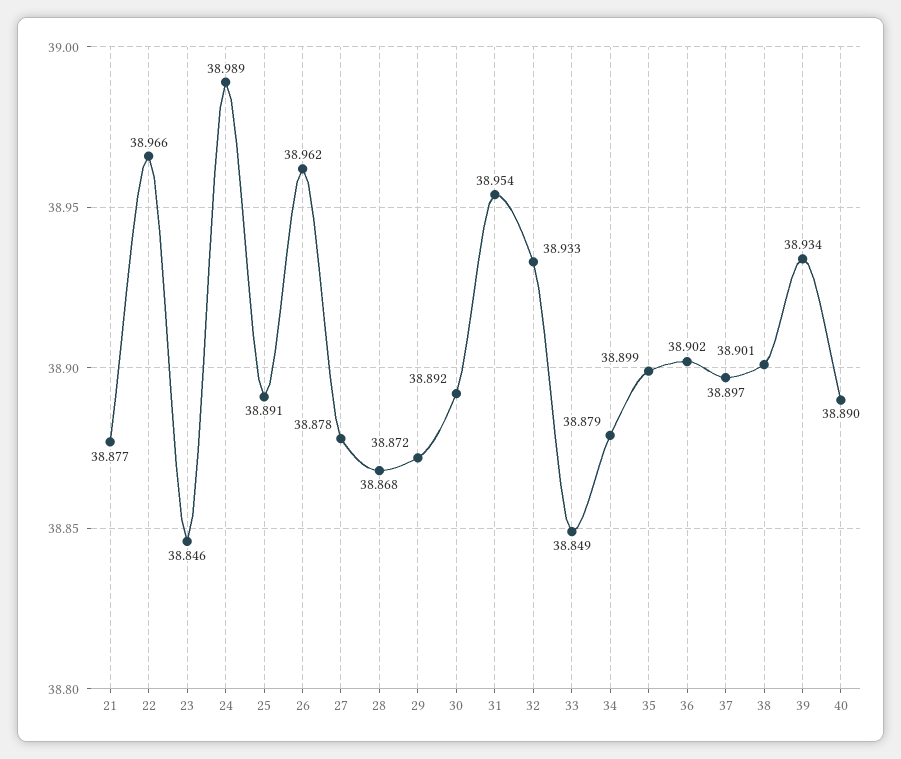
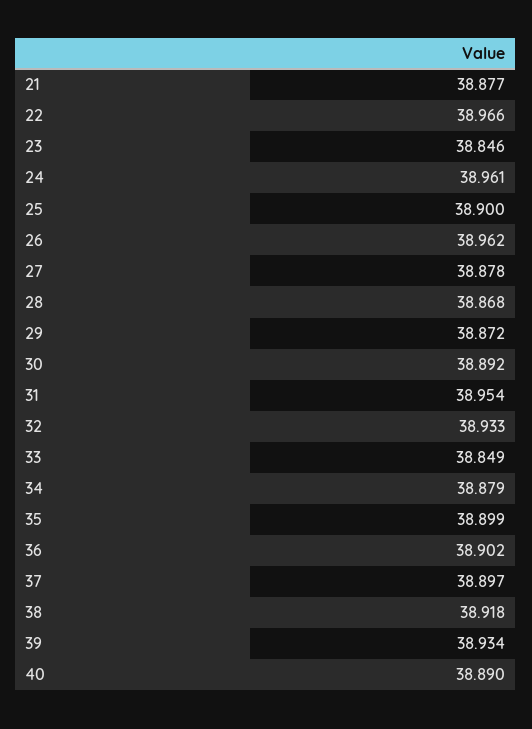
  {
    "21": 38.877,
    "22": 38.966,
    "23": 38.846,
-   "24": 38.989,
+   "24": 38.961,
-   "25": 38.891,
+   "25": 38.9,
    "26": 38.962,
    "27": 38.878,
    "28": 38.868,
    "29": 38.872,
    "30": 38.892,
    "31": 38.954,
    "32": 38.933,
    "33": 38.849,
    "34": 38.879,
    "35": 38.899,
    "36": 38.902,
    "37": 38.897,
-   "38": 38.901,
+   "38": 38.918,
    "39": 38.934,
    "40": 38.89
  }

